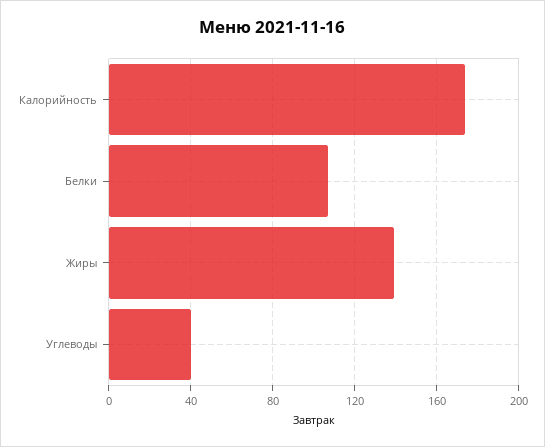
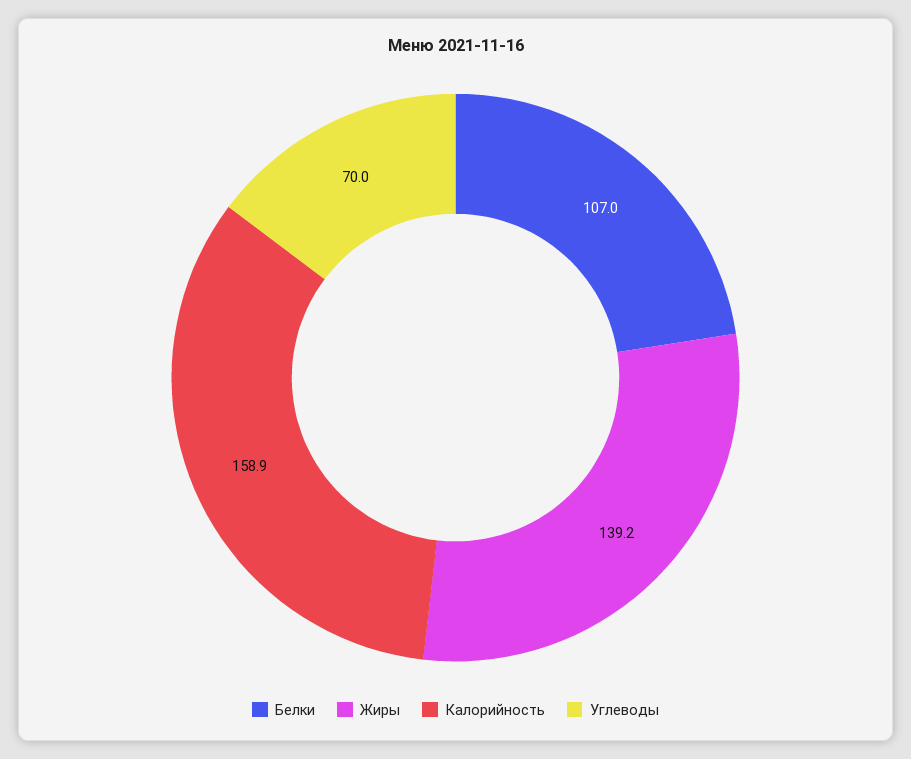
  {
-   "Калорийность": 175,
+   "Калорийность": 158.9,
    "Белки": 107,
    "Жиры": 139.2,
-   "Углеводы": 40
+   "Углеводы": 70
  }

